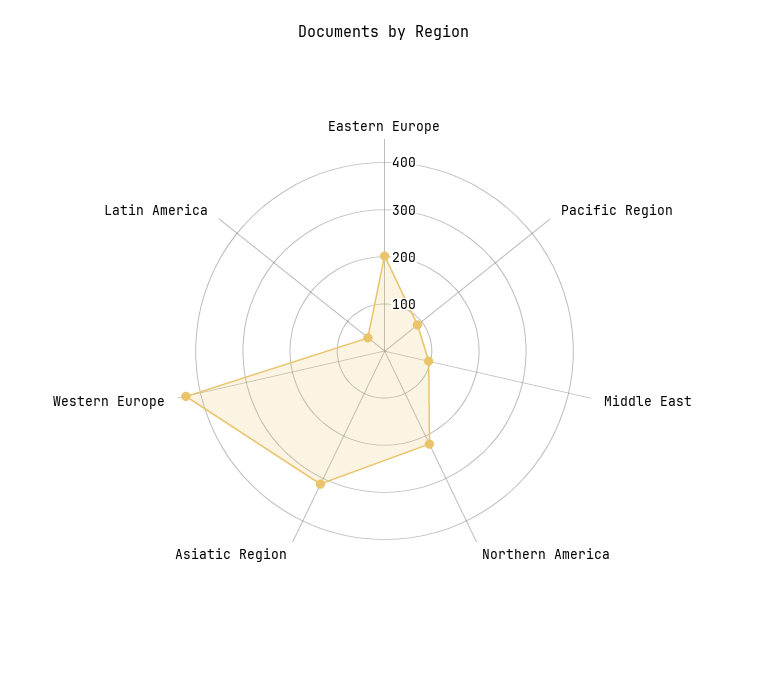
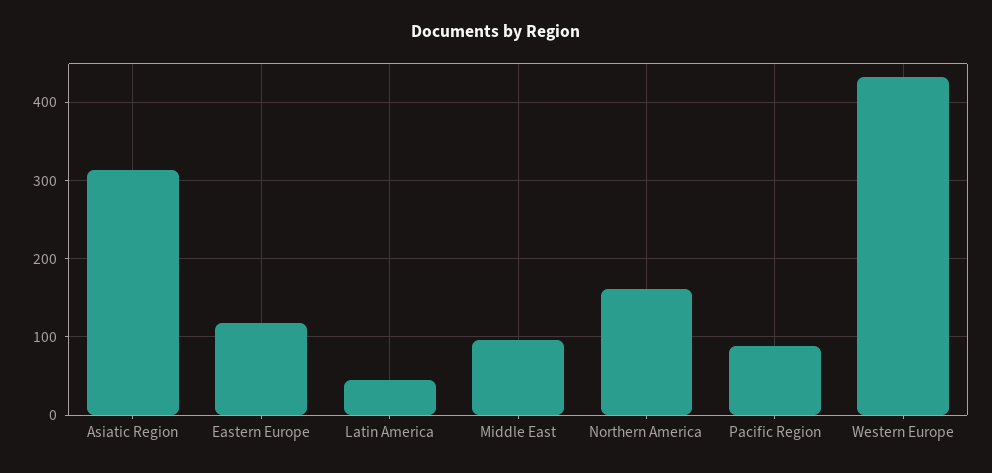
  {
-   "Eastern Europe": 200,
+   "Eastern Europe": 120,
    "Pacific Region": 90,
    "Middle East": 100,
-   "Northern America": 220,
+   "Northern America": 160,
    "Asiatic Region": 310,
    "Western Europe": 430,
    "Latin America": 50
  }

